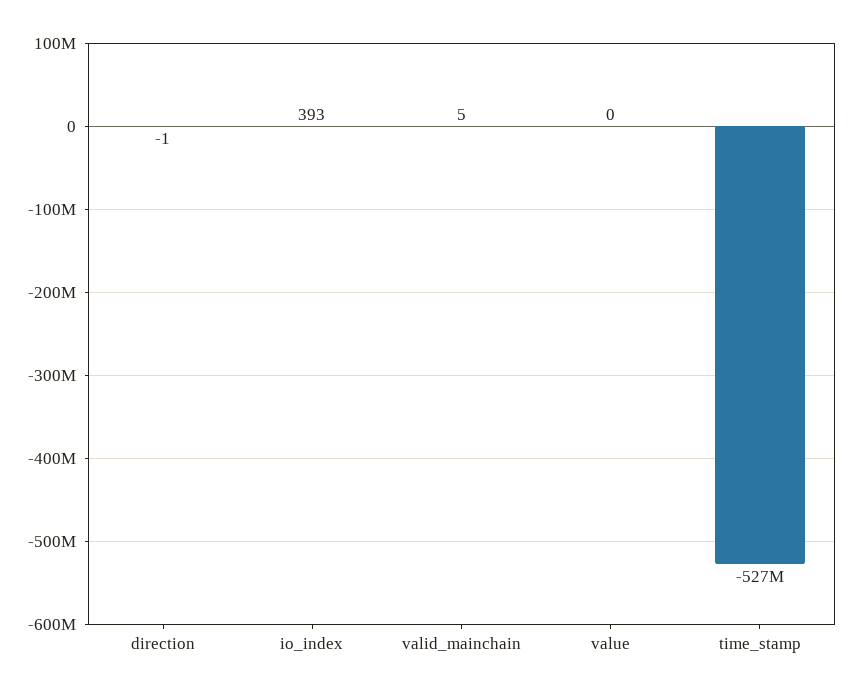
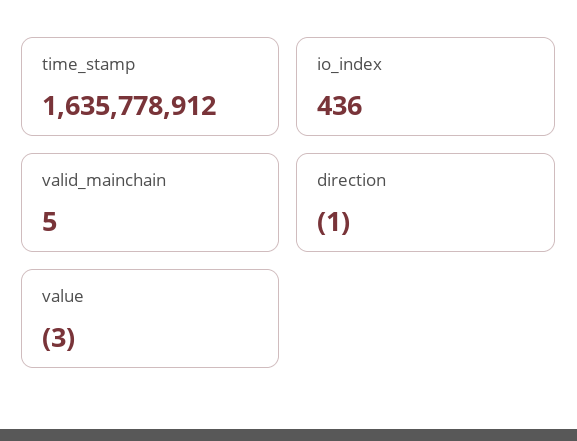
  {
    "direction": -1,
-   "io_index": 393,
+   "io_index": 436,
    "valid_mainchain": 5,
-   "value": 0,
+   "value": -3,
-   "time_stamp": -527000000
+   "time_stamp": 1635778912
  }

